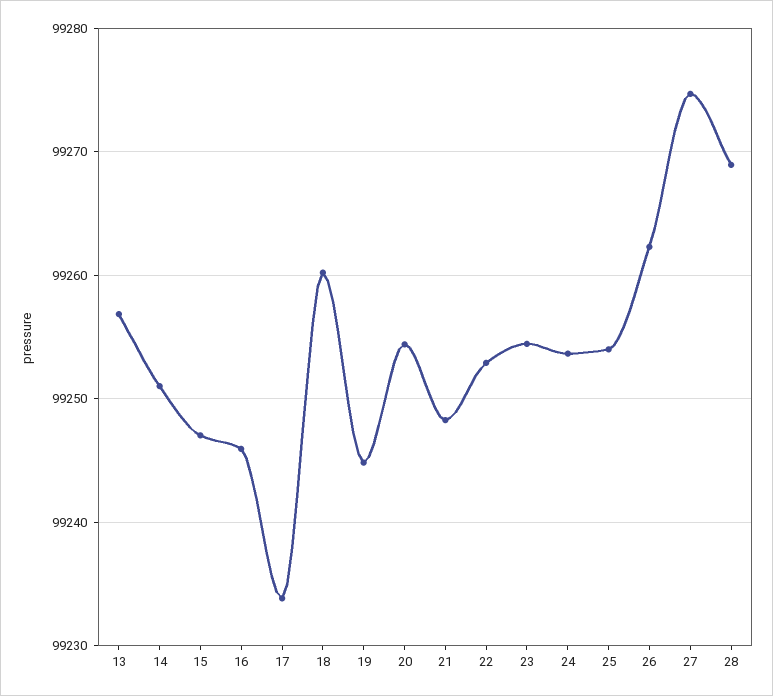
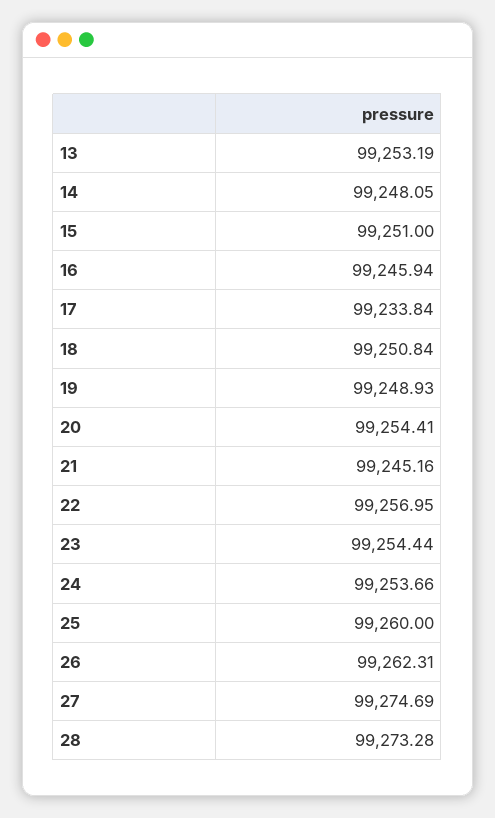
  {
-   "13": 99257,
+   "13": 99253.19,
-   "14": 99251,
+   "14": 99248.05,
-   "15": 99247,
+   "15": 99251,
    "16": 99245.94,
    "17": 99233.84,
-   "18": 99260,
+   "18": 99250.84,
-   "19": 99245,
+   "19": 99248.93,
    "20": 99254.41,
-   "21": 99248,
+   "21": 99245.16,
-   "22": 99253,
+   "22": 99256.95,
    "23": 99254.44,
    "24": 99253.66,
-   "25": 99254,
+   "25": 99260,
    "26": 99262.31,
    "27": 99274.69,
-   "28": 99269
+   "28": 99273.28
  }

